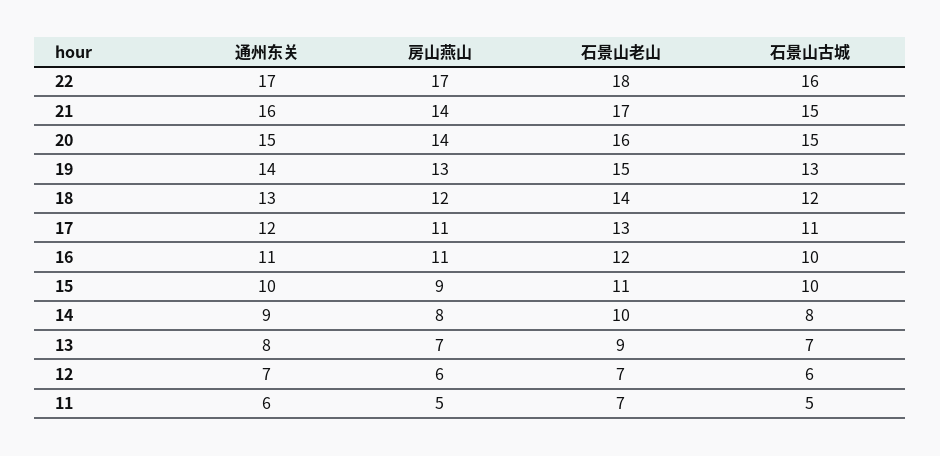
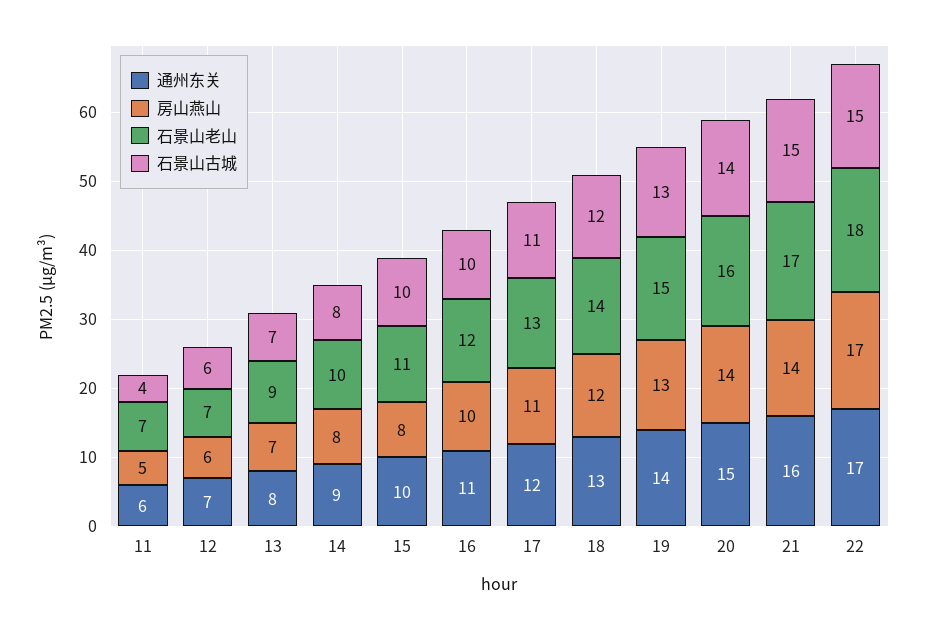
  {
    "通州东关": {
      "22": 17,
      "21": 16,
      "20": 15,
      "19": 14,
      "18": 13,
      "17": 12,
      "16": 11,
      "15": 10,
      "14": 9,
      "13": 8,
      "12": 7,
      "11": 6
    },
    "房山燕山": {
      "22": 17,
      "21": 14,
      "20": 14,
      "19": 13,
      "18": 12,
      "17": 11,
-     "16": 11,
+     "16": 10,
-     "15": 9,
+     "15": 8,
      "14": 8,
      "13": 7,
      "12": 6,
      "11": 5
    },
    "石景山老山": {
      "22": 18,
      "21": 17,
      "20": 16,
      "19": 15,
      "18": 14,
      "17": 13,
      "16": 12,
      "15": 11,
      "14": 10,
      "13": 9,
      "12": 7,
      "11": 7
    },
    "石景山古城": {
-     "22": 16,
+     "22": 15,
      "21": 15,
-     "20": 15,
+     "20": 14,
      "19": 13,
      "18": 12,
      "17": 11,
      "16": 10,
      "15": 10,
      "14": 8,
      "13": 7,
      "12": 6,
-     "11": 5
+     "11": 4
    }
  }

